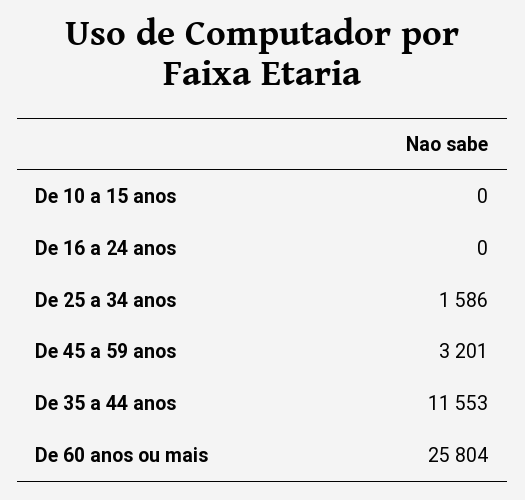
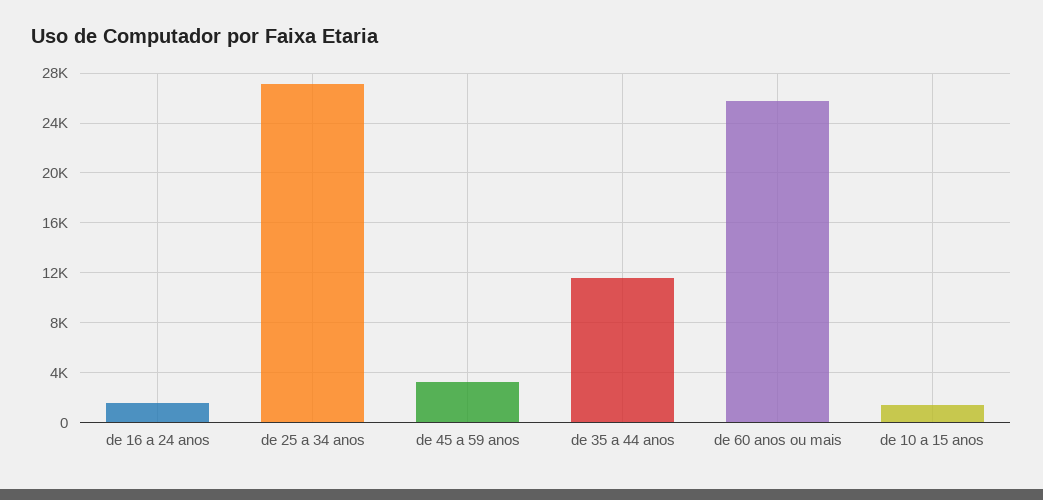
  {
-   "De 10 a 15 anos": 0,
+   "De 10 a 15 anos": 1500,
-   "De 16 a 24 anos": 0,
+   "De 16 a 24 anos": 1500,
-   "De 25 a 34 anos": 1586,
+   "De 25 a 34 anos": 27000,
    "De 45 a 59 anos": 3201,
    "De 35 a 44 anos": 11553,
    "De 60 anos ou mais": 25804
  }

